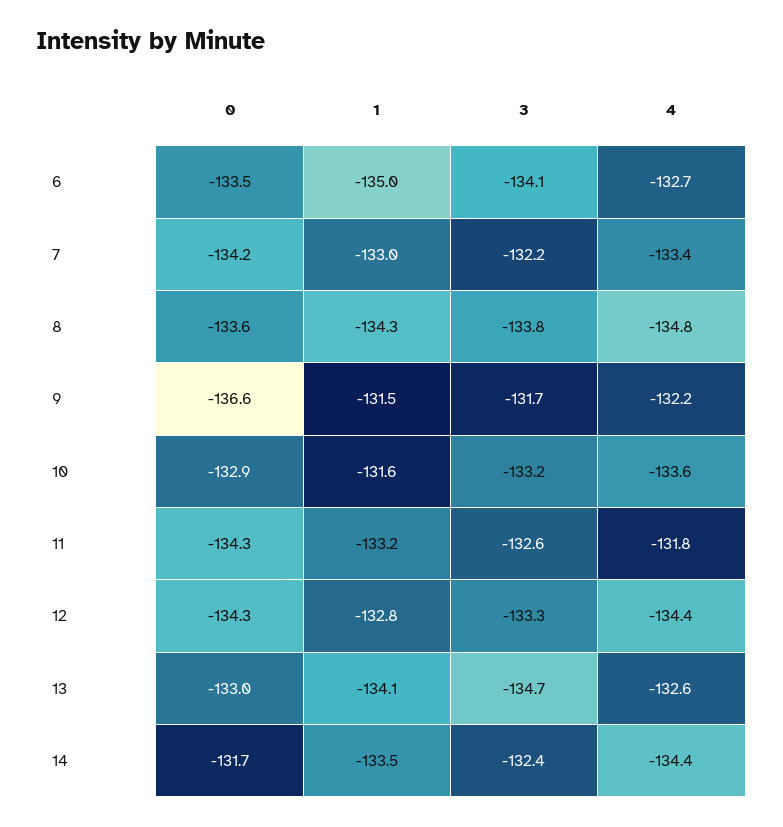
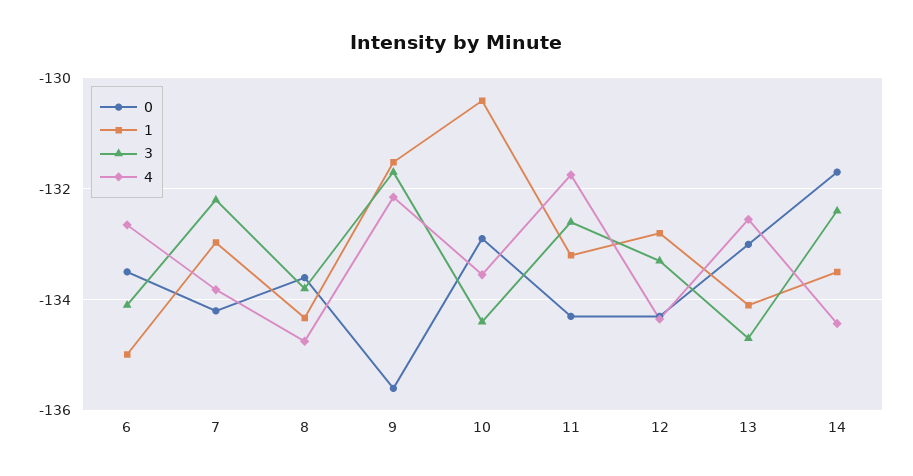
  {
    "0": {
      "6": -133.5,
      "7": -134.2,
      "8": -133.6,
-     "9": -136.6,
+     "9": -135.6,
      "10": -132.9,
      "11": -134.3,
      "12": -134.3,
      "13": -133,
      "14": -131.7
    },
    "1": {
      "6": -135,
      "7": -133,
      "8": -134.3,
      "9": -131.5,
-     "10": -131.6,
+     "10": -130.4,
      "11": -133.2,
      "12": -132.8,
      "13": -134.1,
      "14": -133.5
    },
    "3": {
      "6": -134.1,
      "7": -132.2,
      "8": -133.8,
      "9": -131.7,
-     "10": -133.2,
+     "10": -134.4,
      "11": -132.6,
      "12": -133.3,
      "13": -134.7,
      "14": -132.4
    },
    "4": {
      "6": -132.7,
-     "7": -133.4,
+     "7": -133.8,
      "8": -134.8,
      "9": -132.2,
      "10": -133.6,
      "11": -131.8,
      "12": -134.4,
      "13": -132.6,
      "14": -134.4
    }
  }

